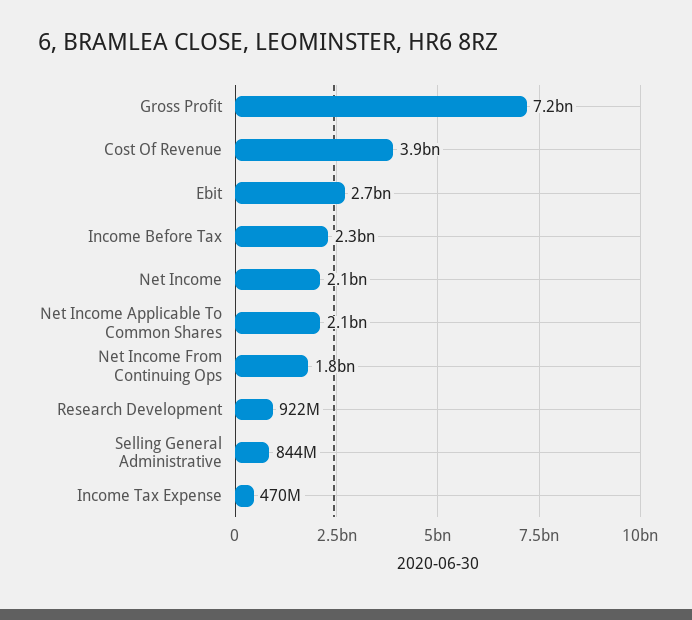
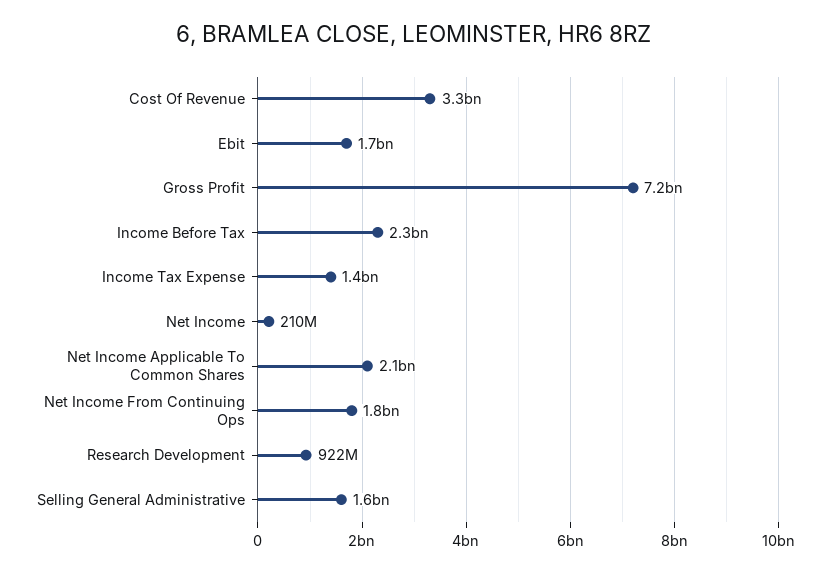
  {
    "Gross Profit": 7200000000,
-   "Cost Of Revenue": 3900000000,
+   "Cost Of Revenue": 3300000000,
-   "Ebit": 2700000000,
+   "Ebit": 1700000000,
    "Income Before Tax": 2300000000,
-   "Net Income": 2100000000,
+   "Net Income": 210000000,
    "Net Income Applicable To Common Shares": 2100000000,
    "Net Income From Continuing Ops": 1800000000,
    "Research Development": 922000000,
-   "Selling General Administrative": 844000000,
+   "Selling General Administrative": 1600000000,
-   "Income Tax Expense": 470000000
+   "Income Tax Expense": 1400000000
  }

